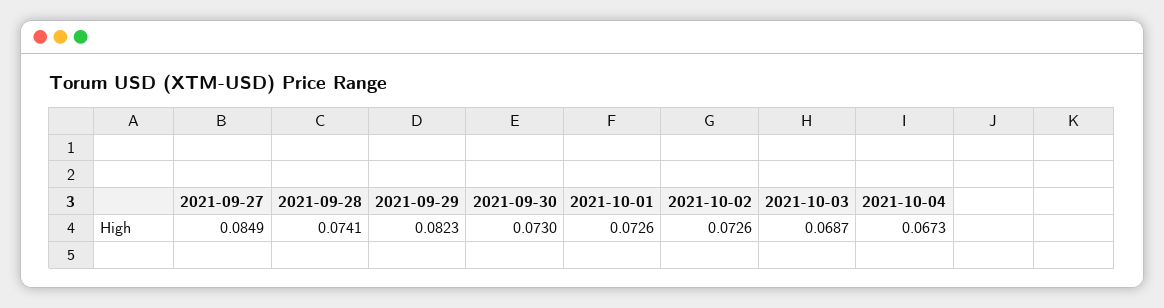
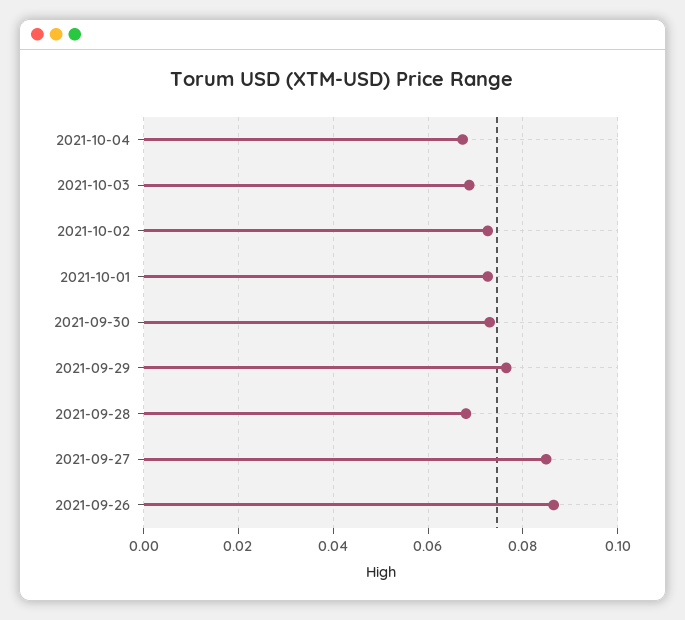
  {
    "2021-09-27": 0.0849,
-   "2021-09-28": 0.0741,
+   "2021-09-28": 0.068,
-   "2021-09-29": 0.0823,
+   "2021-09-29": 0.076,
    "2021-09-30": 0.073,
    "2021-10-01": 0.0726,
    "2021-10-02": 0.0726,
    "2021-10-03": 0.0687,
-   "2021-10-04": 0.0673
+   "2021-10-04": 0.0673,
+   "2021-09-26": 0.086
  }

